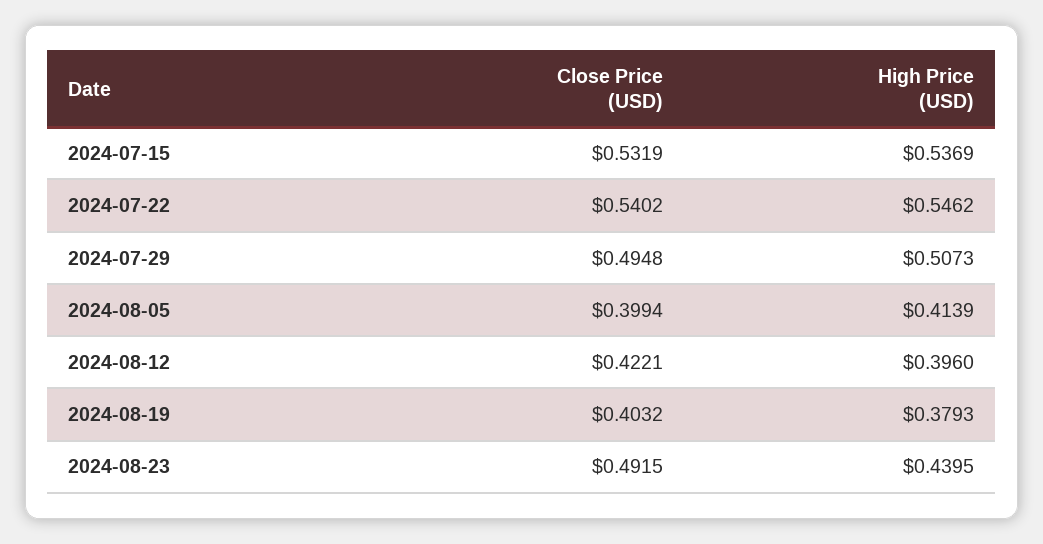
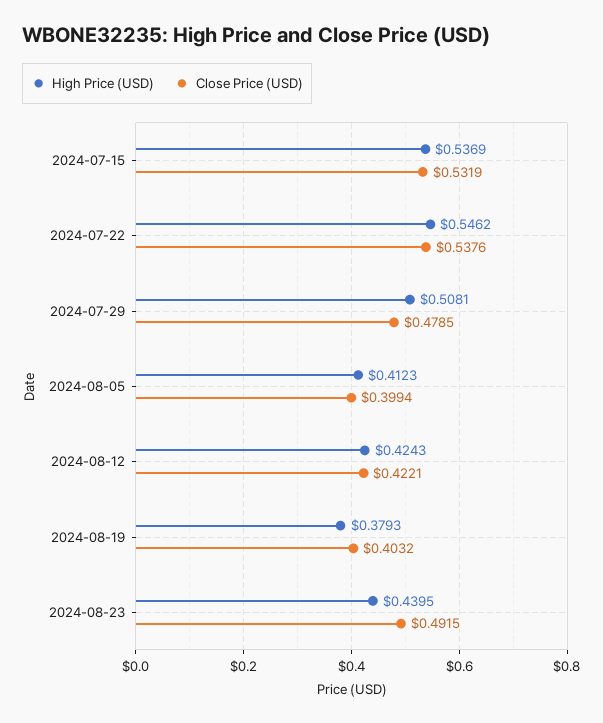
  {
    "Close Price (USD)": {
      "2024-07-15": 0.5319,
-     "2024-07-22": 0.5402,
+     "2024-07-22": 0.5376,
-     "2024-07-29": 0.4948,
+     "2024-07-29": 0.4785,
      "2024-08-05": 0.3994,
      "2024-08-12": 0.4221,
      "2024-08-19": 0.4032,
      "2024-08-23": 0.4915
    },
    "High Price (USD)": {
      "2024-07-15": 0.5369,
      "2024-07-22": 0.5462,
-     "2024-07-29": 0.5073,
+     "2024-07-29": 0.5081,
-     "2024-08-05": 0.4139,
+     "2024-08-05": 0.4123,
-     "2024-08-12": 0.396,
+     "2024-08-12": 0.4243,
      "2024-08-19": 0.3793,
      "2024-08-23": 0.4395
    }
  }

